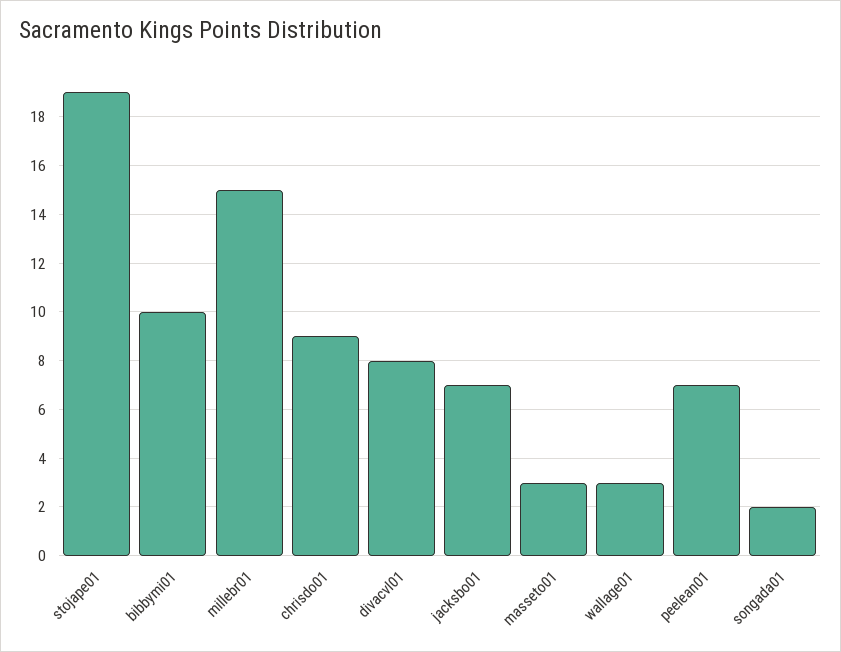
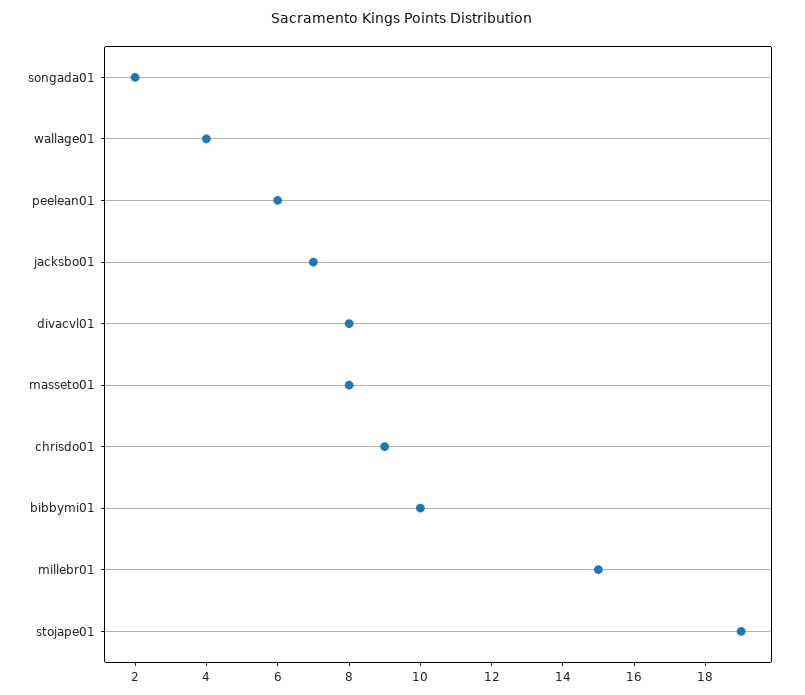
  {
    "stojape01": 19,
    "bibbymi01": 10,
    "millebr01": 15,
    "chrisdo01": 9,
    "divacvl01": 8,
    "jacksbo01": 7,
-   "masseto01": 3,
+   "masseto01": 8,
-   "wallage01": 3,
+   "wallage01": 4,
-   "peelean01": 7,
+   "peelean01": 6,
    "songada01": 2
  }

